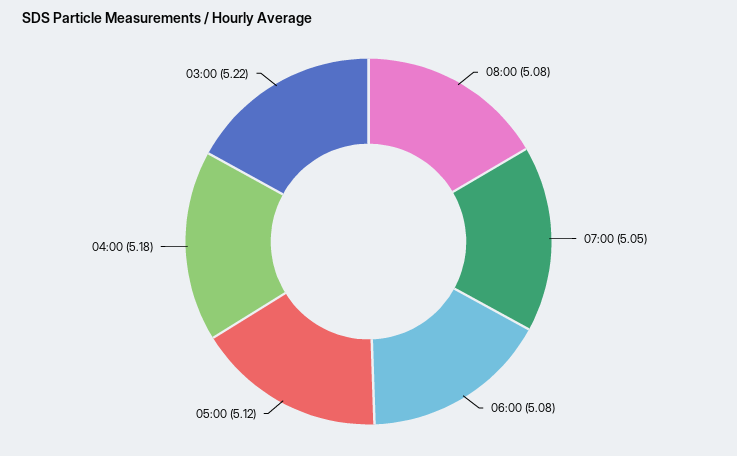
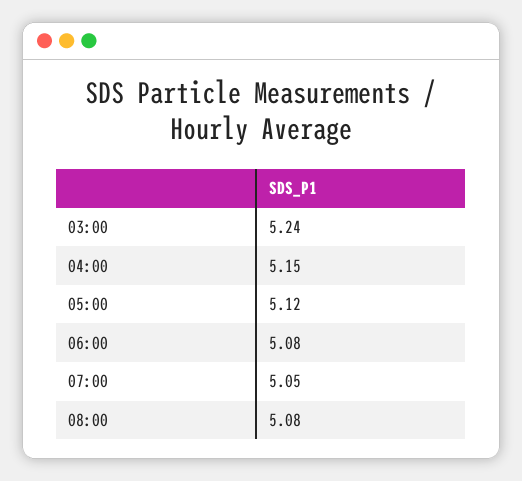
  {
    "08:00": 5.08,
    "07:00": 5.05,
    "06:00": 5.08,
    "05:00": 5.12,
-   "04:00": 5.18,
+   "04:00": 5.15,
-   "03:00": 5.22
+   "03:00": 5.24
  }

